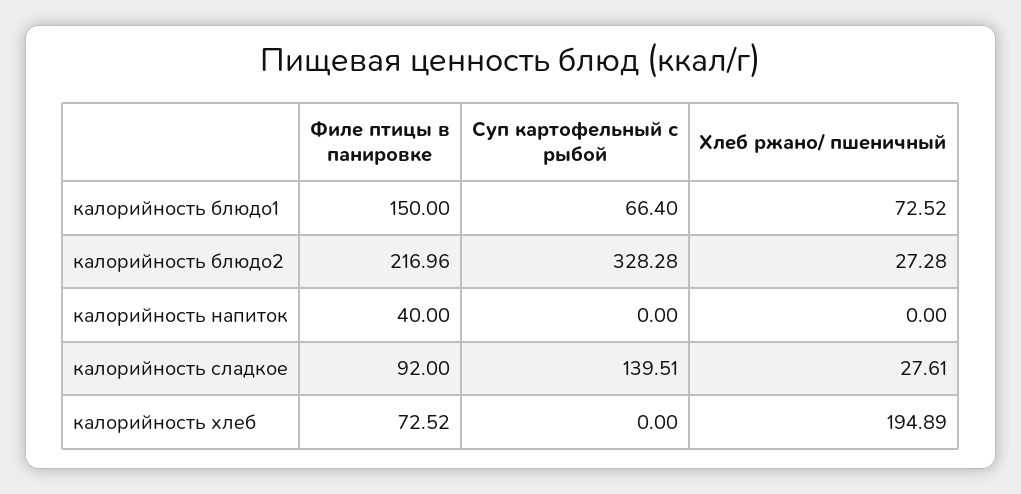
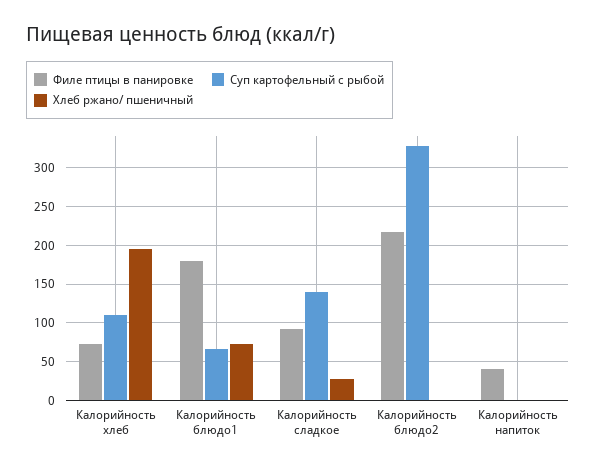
  {
    "Филе птицы в панировке": {
-     "калорийность блюдо1": 150,
+     "калорийность блюдо1": 180,
      "калорийность блюдо2": 216.96,
      "калорийность напиток": 40,
      "калорийность сладкое": 92,
      "калорийность хлеб": 72.52
    },
    "Суп картофельный с рыбой": {
      "калорийность блюдо1": 66.4,
      "калорийность блюдо2": 328.28,
      "калорийность напиток": 0,
      "калорийность сладкое": 139.51,
-     "калорийность хлеб": 0
+     "калорийность хлеб": 110
    },
    "Хлеб ржано/ пшеничный": {
      "калорийность блюдо1": 72.52,
-     "калорийность блюдо2": 27.28,
+     "калорийность блюдо2": 0,
      "калорийность напиток": 0,
      "калорийность сладкое": 27.61,
      "калорийность хлеб": 194.89
    }
  }

